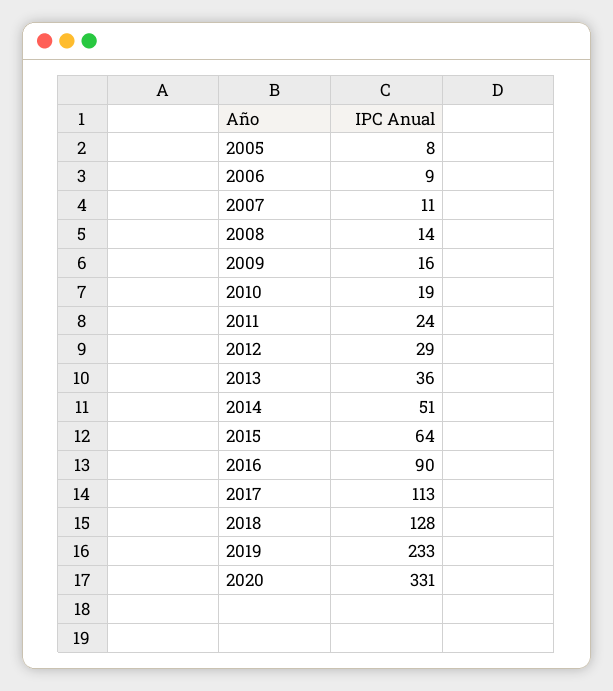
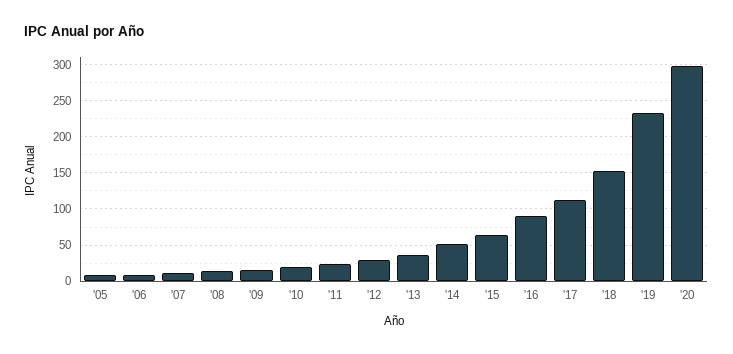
  {
    "2005": 8,
    "2006": 9,
    "2007": 11,
    "2008": 14,
    "2009": 16,
    "2010": 19,
    "2011": 24,
    "2012": 29,
    "2013": 36,
    "2014": 51,
    "2015": 64,
    "2016": 90,
    "2017": 113,
-   "2018": 128,
+   "2018": 150,
    "2019": 233,
-   "2020": 331
+   "2020": 300
  }

